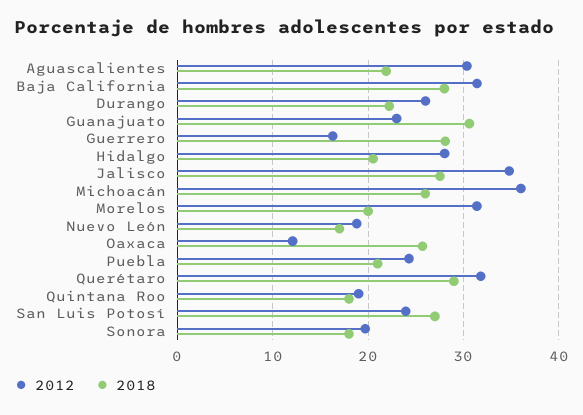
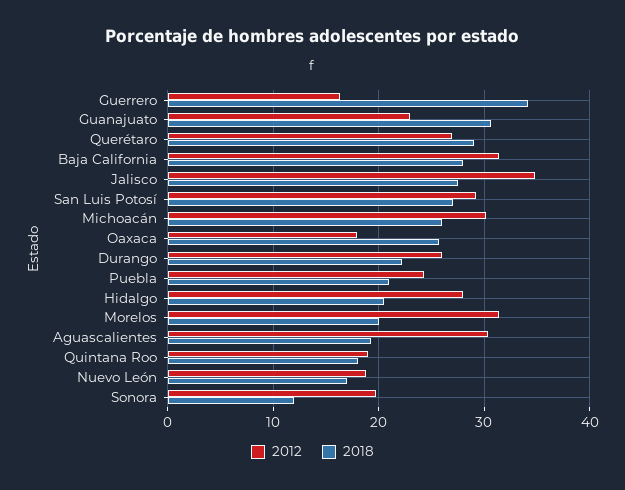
  {
    "2012": {
      "Aguascalientes": 30,
      "Baja California": 31,
      "Durango": 26,
      "Guanajuato": 23,
      "Guerrero": 16,
      "Hidalgo": 28,
      "Jalisco": 35,
-     "Michoacán": 36,
+     "Michoacán": 30,
      "Morelos": 31,
      "Nuevo León": 19,
-     "Oaxaca": 12,
+     "Oaxaca": 18,
      "Puebla": 24,
-     "Querétaro": 32,
+     "Querétaro": 27,
      "Quintana Roo": 19,
-     "San Luis Potosí": 24,
+     "San Luis Potosí": 29,
      "Sonora": 20
    },
    "2018": {
-     "Aguascalientes": 22,
+     "Aguascalientes": 19,
      "Baja California": 28,
      "Durango": 22,
      "Guanajuato": 31,
-     "Guerrero": 28,
+     "Guerrero": 34,
      "Hidalgo": 21,
      "Jalisco": 28,
      "Michoacán": 26,
      "Morelos": 20,
      "Nuevo León": 17,
      "Oaxaca": 26,
      "Puebla": 21,
      "Querétaro": 29,
      "Quintana Roo": 18,
      "San Luis Potosí": 27,
-     "Sonora": 18
+     "Sonora": 12
    }
  }

